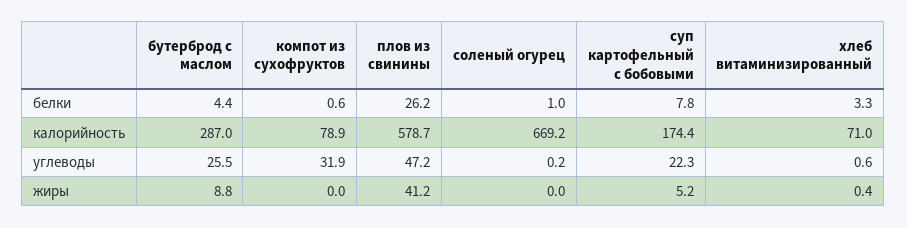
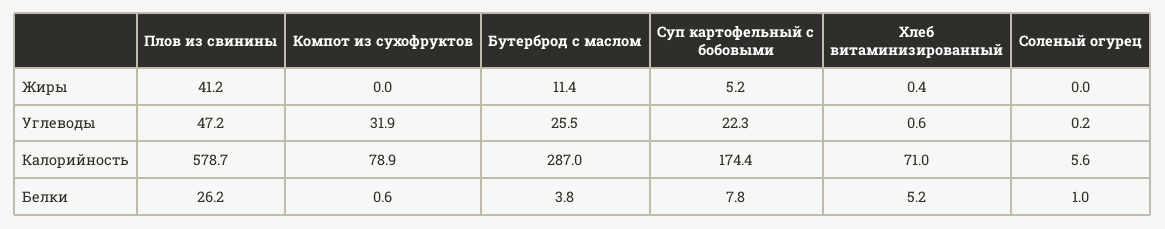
  {
    "бутерброд с маслом": {
-     "белки": 4.4,
+     "белки": 3.8,
      "калорийность": 287,
      "углеводы": 25.5,
-     "жиры": 8.8
+     "жиры": 11.4
    },
    "компот из сухофруктов": {
      "белки": 0.6,
      "калорийность": 78.9,
      "углеводы": 31.9,
      "жиры": 0
    },
    "плов из свинины": {
      "белки": 26.2,
      "калорийность": 578.7,
      "углеводы": 47.2,
      "жиры": 41.2
    },
    "соленый огурец": {
      "белки": 1,
-     "калорийность": 669.2,
+     "калорийность": 5.6,
      "углеводы": 0.2,
      "жиры": 0
    },
    "суп картофельный с бобовыми": {
      "белки": 7.8,
      "калорийность": 174.4,
      "углеводы": 22.3,
      "жиры": 5.2
    },
    "хлеб витаминизированный": {
-     "белки": 3.3,
+     "белки": 5.2,
      "калорийность": 71,
      "углеводы": 0.6,
      "жиры": 0.4
    }
  }

